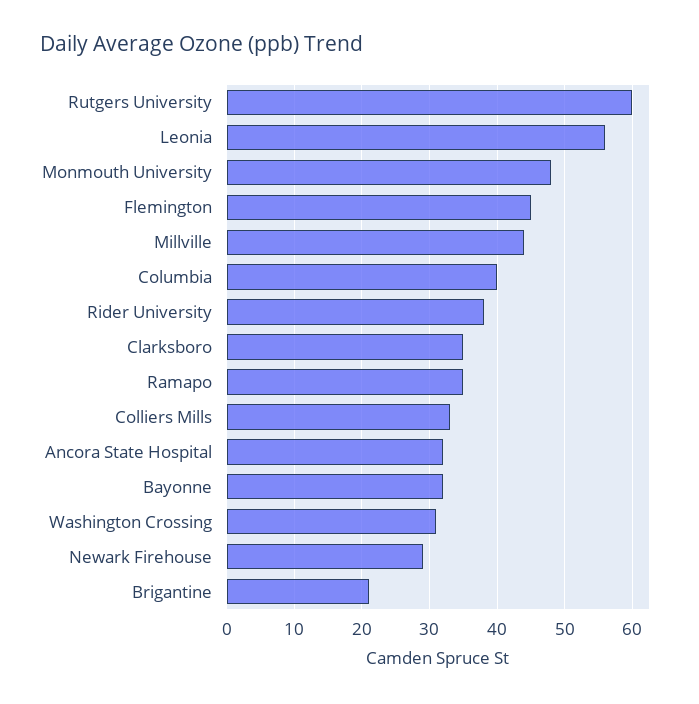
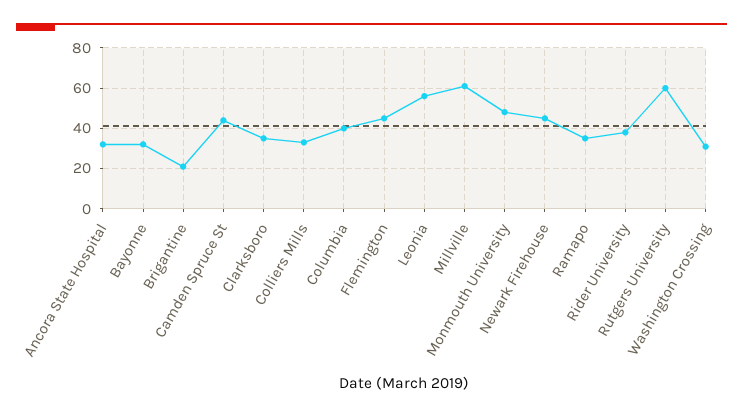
  {
    "Rutgers University": 60,
    "Leonia": 56,
    "Monmouth University": 48,
    "Flemington": 45,
-   "Millville": 44,
+   "Millville": 60,
    "Columbia": 40,
    "Rider University": 38,
    "Clarksboro": 35,
    "Ramapo": 35,
    "Colliers Mills": 33,
    "Ancora State Hospital": 32,
    "Bayonne": 32,
    "Washington Crossing": 31,
-   "Newark Firehouse": 29,
+   "Newark Firehouse": 45,
-   "Brigantine": 21
+   "Brigantine": 21,
+   "Camden Spruce St": 45
  }

